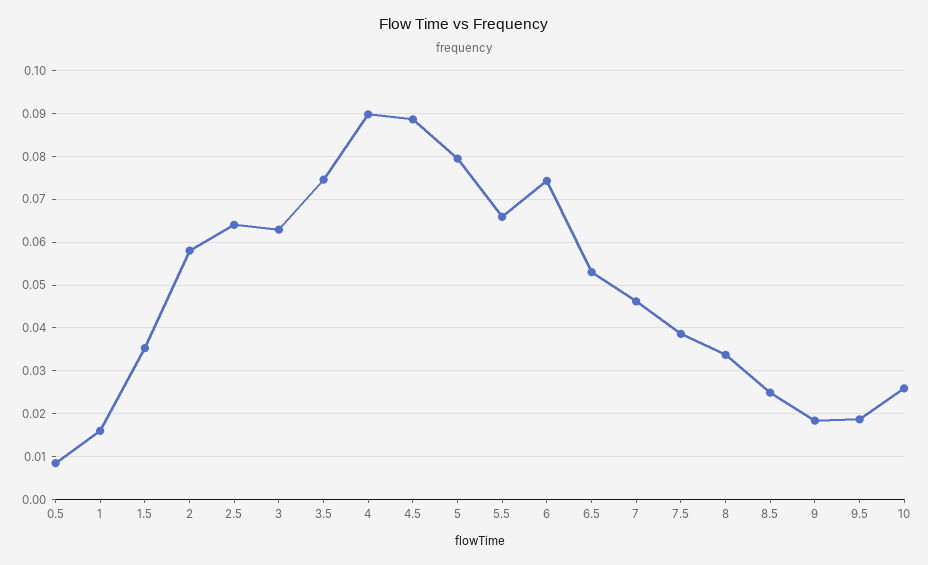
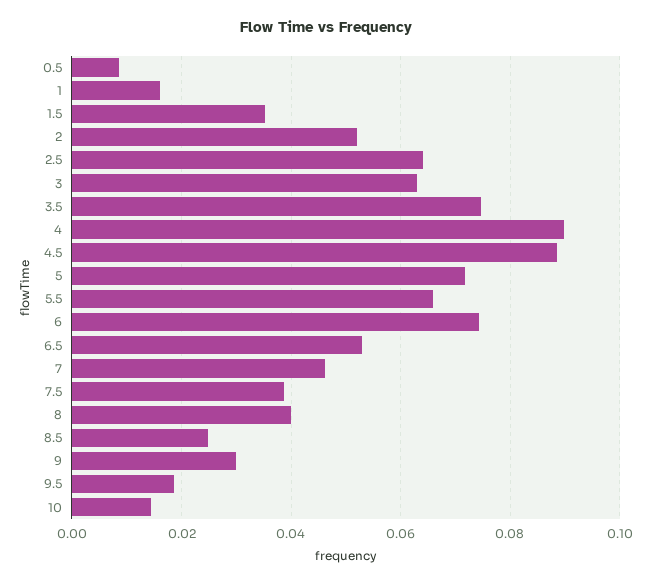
  {
    "0.5": 0.008,
    "1": 0.016,
    "1.5": 0.036,
-   "2": 0.058,
+   "2": 0.052,
    "2.5": 0.064,
    "3": 0.062,
    "3.5": 0.074,
    "4": 0.09,
    "4.5": 0.088,
-   "5": 0.08,
+   "5": 0.072,
    "5.5": 0.066,
    "6": 0.074,
    "6.5": 0.054,
    "7": 0.046,
    "7.5": 0.038,
-   "8": 0.034,
+   "8": 0.04,
    "8.5": 0.024,
-   "9": 0.018,
+   "9": 0.03,
    "9.5": 0.018,
-   "10": 0.026
+   "10": 0.014
  }

